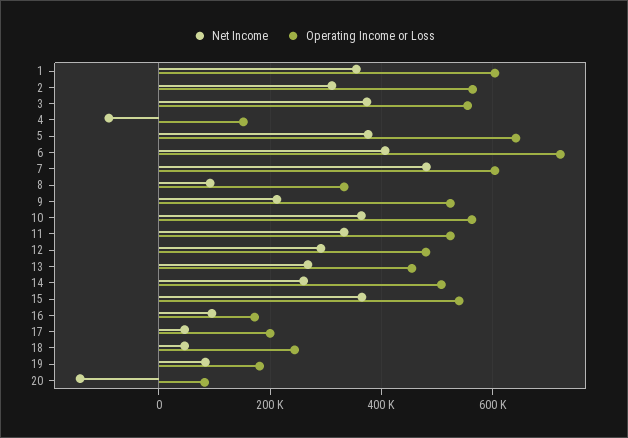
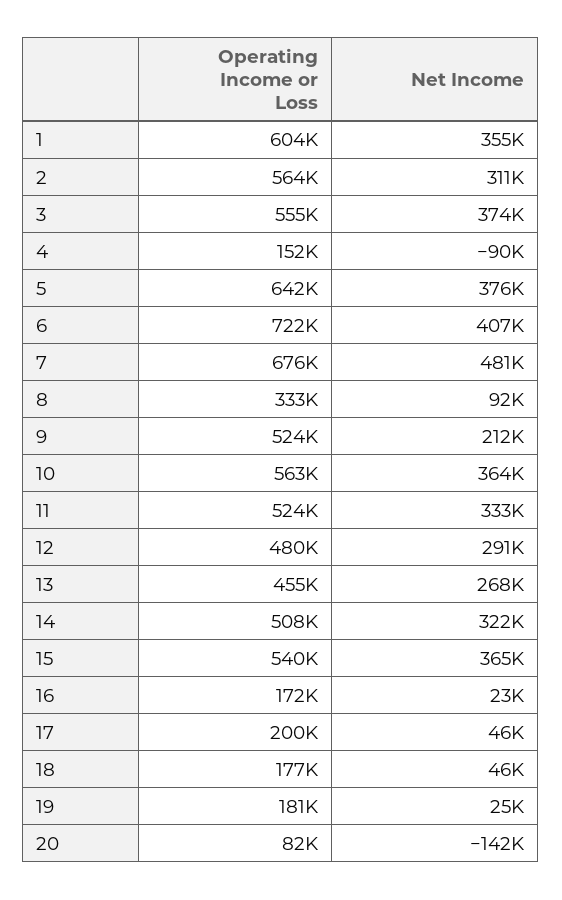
  {
    "Net Income": {
      "1": 355000,
      "2": 311000,
      "3": 374000,
      "4": -90000,
      "5": 376000,
      "6": 407000,
      "7": 481000,
      "8": 92000,
      "9": 212000,
      "10": 364000,
      "11": 333000,
      "12": 291000,
      "13": 268000,
-     "14": 260000,
+     "14": 322000,
      "15": 365000,
-     "16": 100000,
+     "16": 23000,
      "17": 46000,
      "18": 46000,
-     "19": 80000,
+     "19": 25000,
      "20": -142000
    },
    "Operating Income or Loss": {
      "1": 604000,
      "2": 564000,
      "3": 555000,
      "4": 152000,
      "5": 642000,
      "6": 722000,
-     "7": 600000,
+     "7": 676000,
      "8": 333000,
      "9": 524000,
      "10": 563000,
      "11": 524000,
      "12": 480000,
      "13": 455000,
      "14": 508000,
      "15": 540000,
      "16": 172000,
      "17": 200000,
-     "18": 240000,
+     "18": 177000,
      "19": 181000,
      "20": 82000
    }
  }

